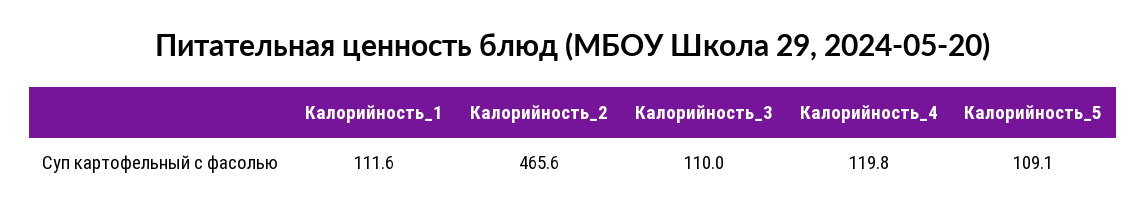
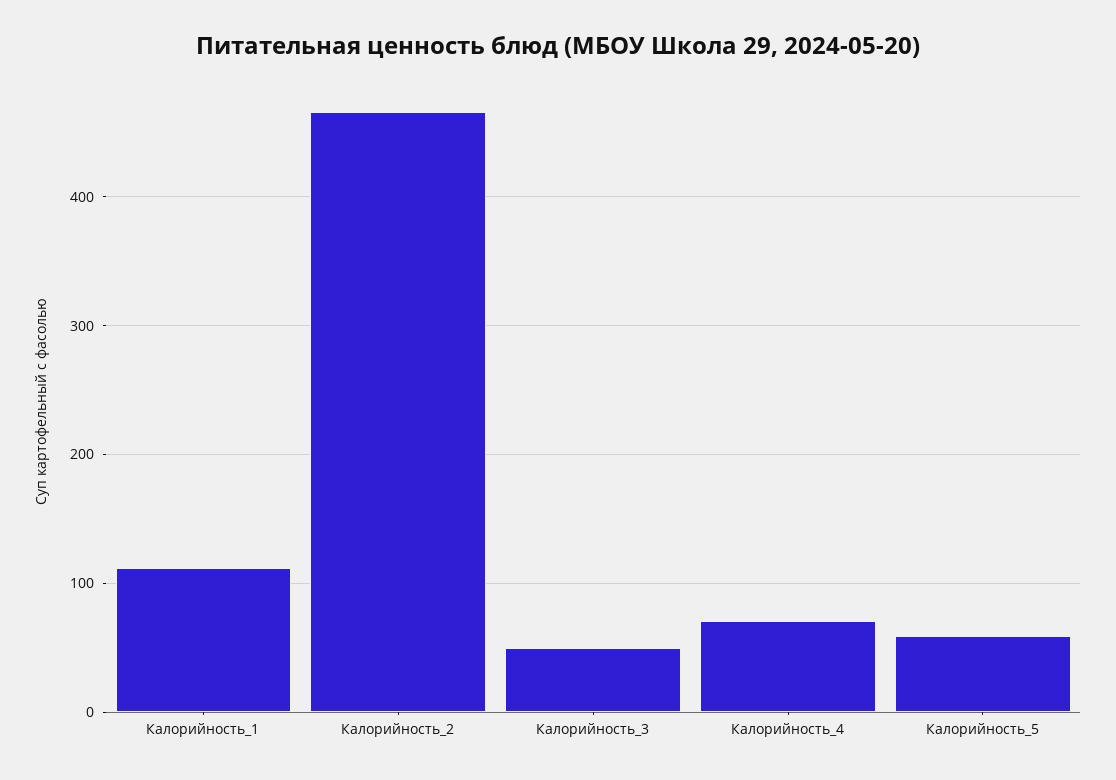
  {
    "Калорийность_1": 111.6,
    "Калорийность_2": 465.6,
-   "Калорийность_3": 110,
+   "Калорийность_3": 50,
-   "Калорийность_4": 119.8,
+   "Калорийность_4": 70,
-   "Калорийность_5": 109.1
+   "Калорийность_5": 60
  }

